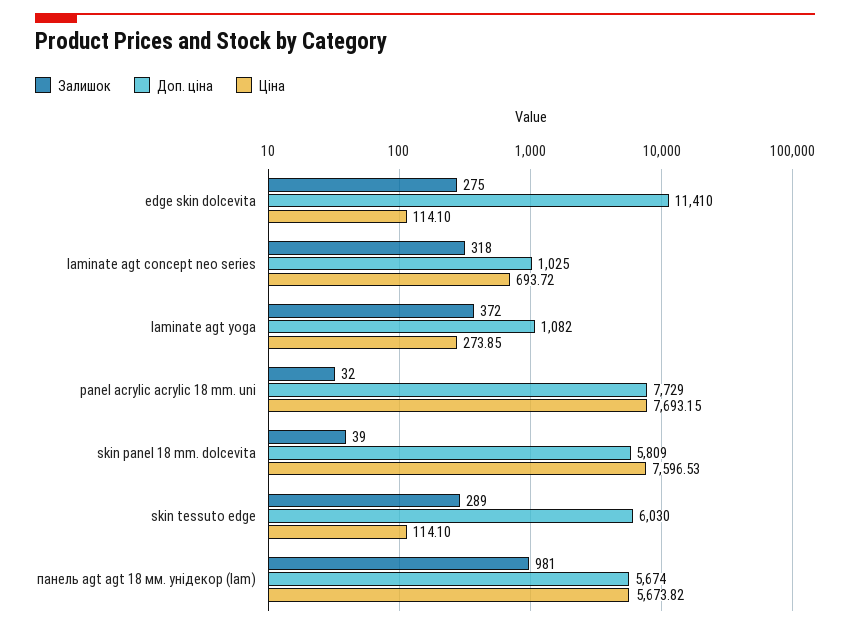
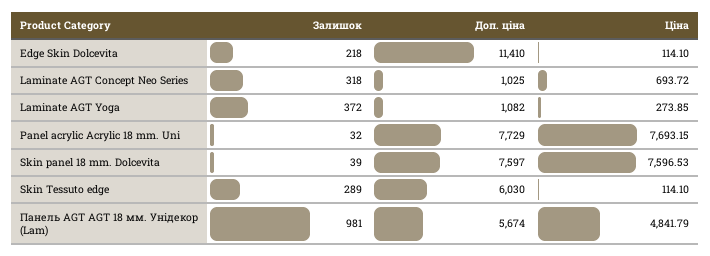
  {
    "Залишок": {
-     "edge skin dolcevita": 275,
+     "edge skin dolcevita": 218,
      "laminate agt concept neo series": 318,
      "laminate agt yoga": 372,
      "panel acrylic acrylic 18 mm. uni": 32,
      "skin panel 18 mm. dolcevita": 39,
      "skin tessuto edge": 289,
      "панель agt agt 18 мм. унідекор (lam)": 981
    },
    "Доп. ціна": {
      "edge skin dolcevita": 11410,
      "laminate agt concept neo series": 1025,
      "laminate agt yoga": 1082,
      "panel acrylic acrylic 18 mm. uni": 7729,
-     "skin panel 18 mm. dolcevita": 5809,
+     "skin panel 18 mm. dolcevita": 7597,
      "skin tessuto edge": 6030,
      "панель agt agt 18 мм. унідекор (lam)": 5674
    },
    "Ціна": {
      "edge skin dolcevita": 114.1,
      "laminate agt concept neo series": 693.72,
      "laminate agt yoga": 273.85,
      "panel acrylic acrylic 18 mm. uni": 7693.15,
      "skin panel 18 mm. dolcevita": 7596.53,
      "skin tessuto edge": 114.1,
-     "панель agt agt 18 мм. унідекор (lam)": 5673.82
+     "панель agt agt 18 мм. унідекор (lam)": 4841.79
    }
  }

